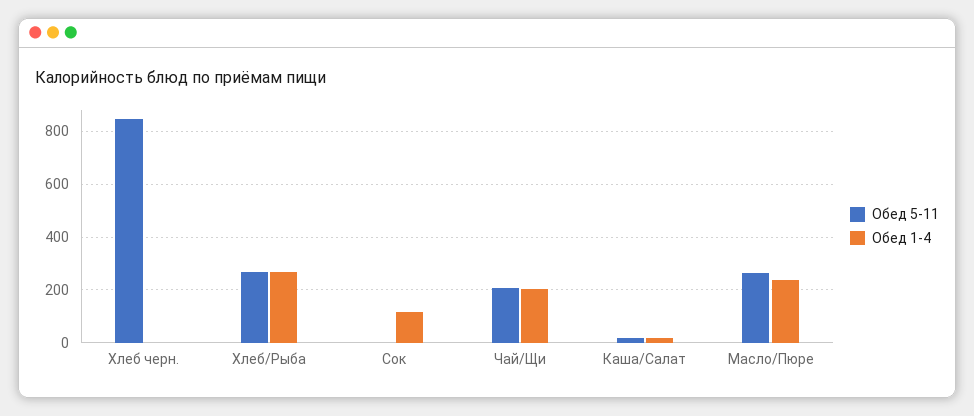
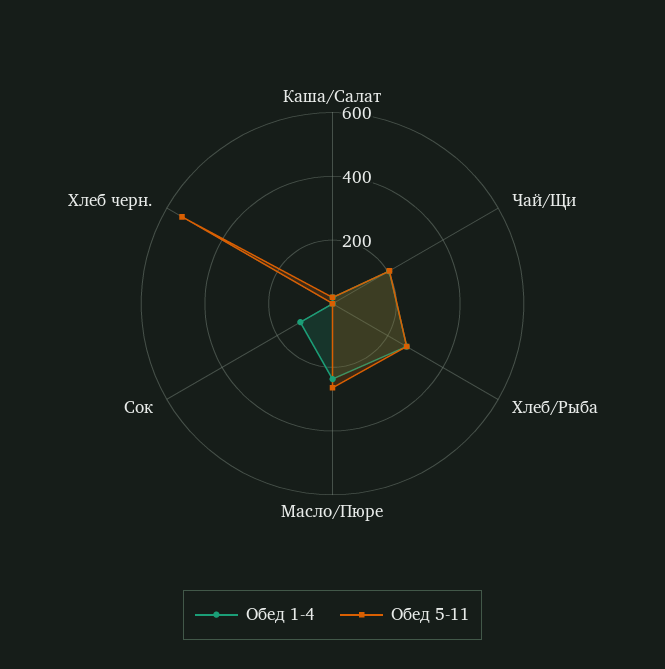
  {
    "Обед 5-11": {
-     "Хлеб черн.": 850,
+     "Хлеб черн.": 550,
      "Хлеб/Рыба": 275,
      "Сок": 0,
      "Чай/Щи": 200,
      "Каша/Салат": 25,
      "Масло/Пюре": 275
    },
    "Обед 1-4": {
      "Хлеб черн.": 0,
      "Хлеб/Рыба": 275,
      "Сок": 125,
      "Чай/Щи": 200,
      "Каша/Салат": 25,
      "Масло/Пюре": 225
    }
  }

